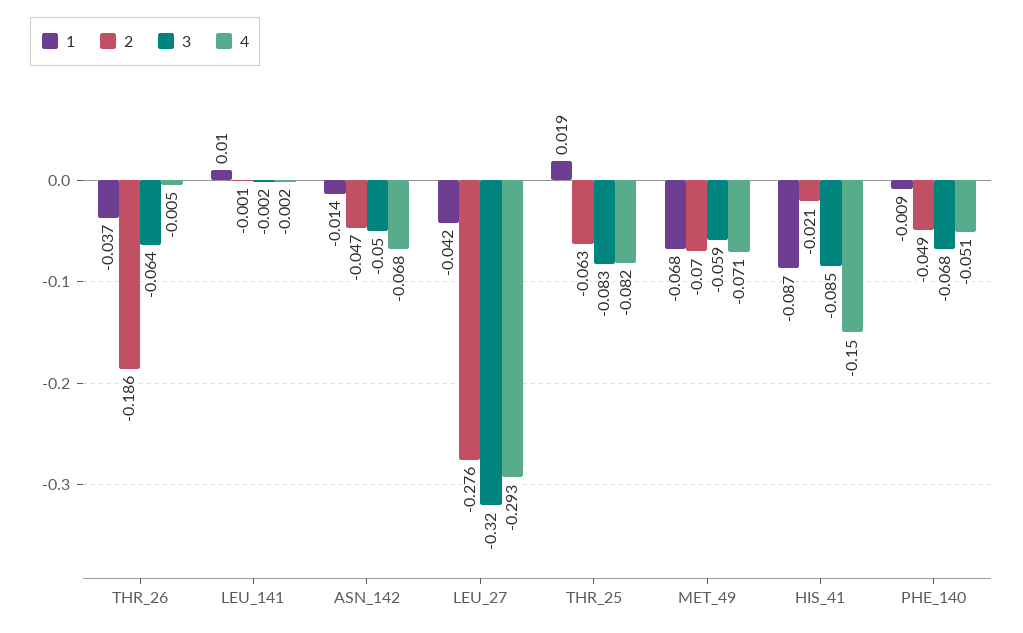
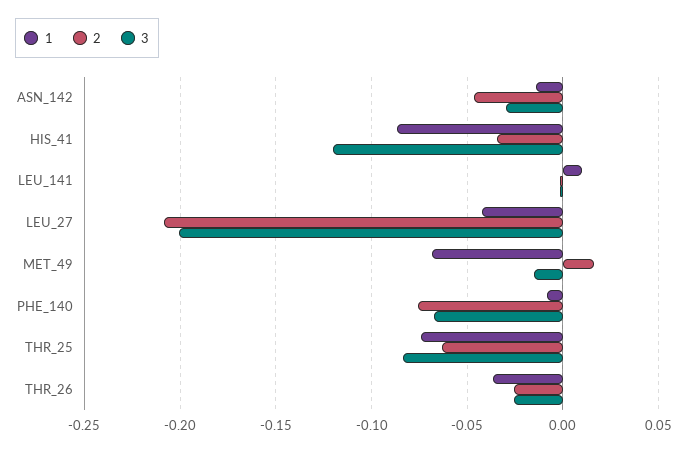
  {
    "1": {
      "THR_26": -0.037,
      "LEU_141": 0.01,
      "ASN_142": -0.014,
      "LEU_27": -0.042,
-     "THR_25": 0.019,
+     "THR_25": -0.075,
      "MET_49": -0.068,
      "HIS_41": -0.087,
      "PHE_140": -0.009
    },
    "2": {
-     "THR_26": -0.186,
+     "THR_26": -0.025,
      "LEU_141": -0.001,
      "ASN_142": -0.047,
-     "LEU_27": -0.276,
+     "LEU_27": -0.21,
      "THR_25": -0.063,
-     "MET_49": -0.07,
+     "MET_49": 0.015,
-     "HIS_41": -0.021,
+     "HIS_41": -0.035,
-     "PHE_140": -0.049
+     "PHE_140": -0.075
    },
    "3": {
-     "THR_26": -0.064,
+     "THR_26": -0.025,
      "LEU_141": -0.002,
-     "ASN_142": -0.05,
+     "ASN_142": -0.03,
-     "LEU_27": -0.32,
+     "LEU_27": -0.2,
      "THR_25": -0.083,
-     "MET_49": -0.059,
+     "MET_49": -0.015,
-     "HIS_41": -0.085,
+     "HIS_41": -0.12,
      "PHE_140": -0.068
-   },
+   }
-   "4": {
-     "THR_26": -0.005,
-     "LEU_141": -0.002,
-     "ASN_142": -0.068,
-     "LEU_27": -0.293,
-     "THR_25": -0.082,
-     "MET_49": -0.071,
-     "HIS_41": -0.15,
-     "PHE_140": -0.051
-   }
  }

